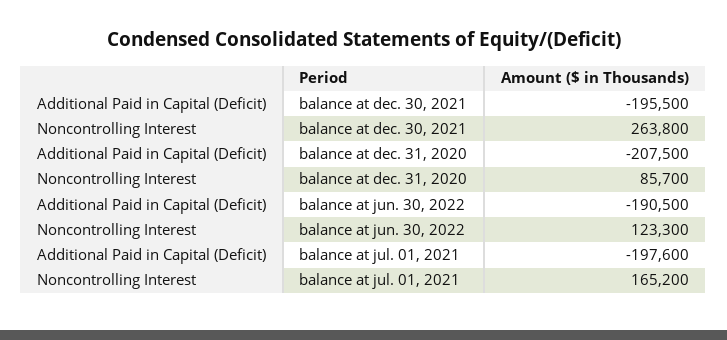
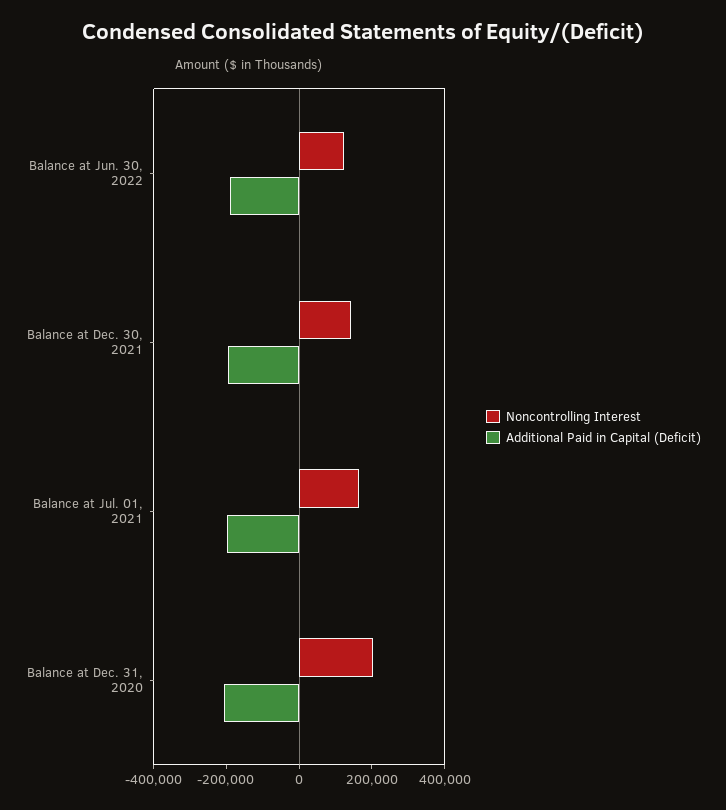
  {
    "Additional Paid in Capital (Deficit)": {
      "balance at dec. 30, 2021": -195500,
      "balance at dec. 31, 2020": -207500,
      "balance at jun. 30, 2022": -190500,
      "balance at jul. 01, 2021": -197600
    },
    "Noncontrolling Interest": {
-     "balance at dec. 30, 2021": 263800,
+     "balance at dec. 30, 2021": 150000,
-     "balance at dec. 31, 2020": 85700,
+     "balance at dec. 31, 2020": 200000,
      "balance at jun. 30, 2022": 123300,
      "balance at jul. 01, 2021": 165200
    }
  }

